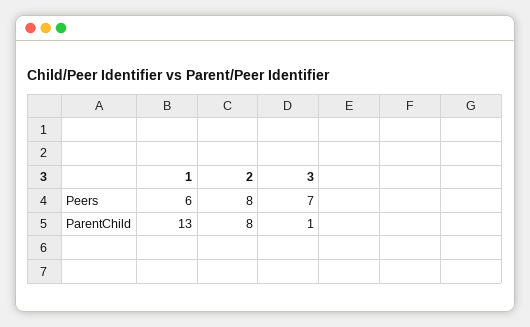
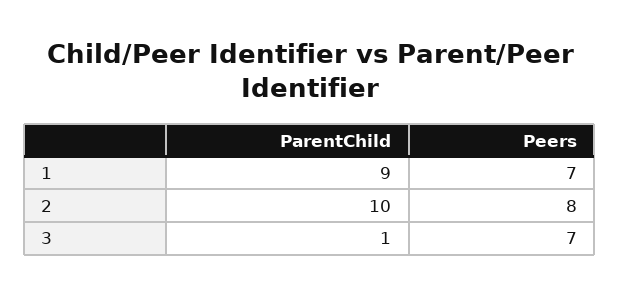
  {
    "1": {
-     "Peers": 6,
+     "Peers": 7,
-     "ParentChild": 13
+     "ParentChild": 9
    },
    "2": {
      "Peers": 8,
-     "ParentChild": 8
+     "ParentChild": 10
    },
    "3": {
      "Peers": 7,
      "ParentChild": 1
    }
  }

